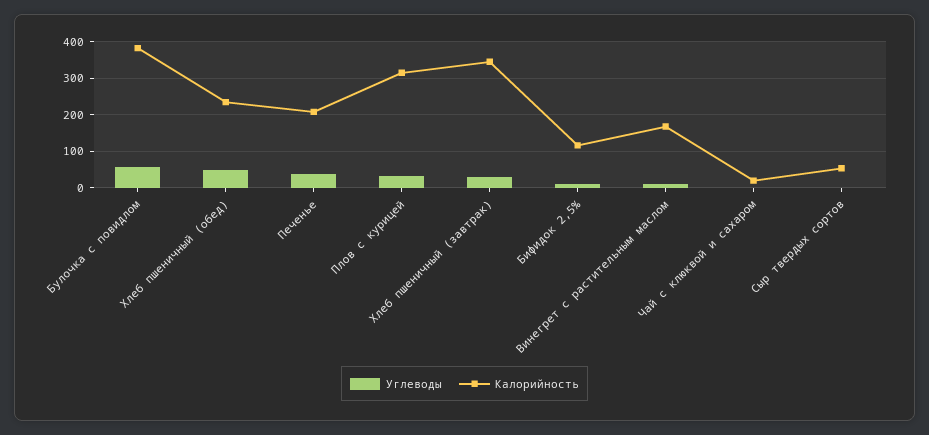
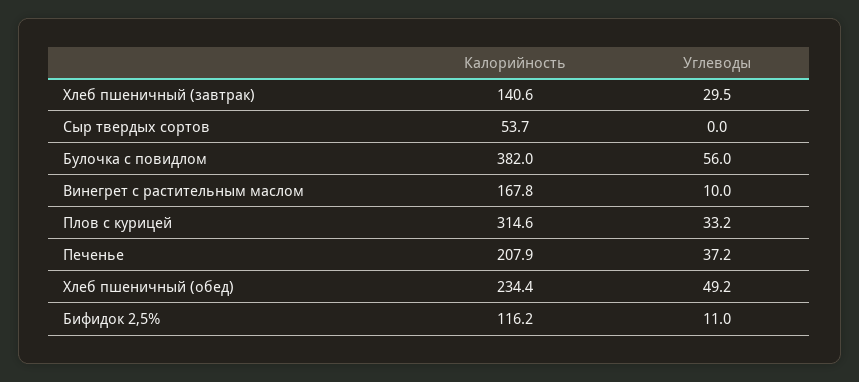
  {
    "Углеводы": {
      "Булочка с повидлом": 56,
      "Хлеб пшеничный (обед)": 49.2,
      "Печенье": 37.2,
      "Плов с курицей": 33.2,
      "Хлеб пшеничный (завтрак)": 29.5,
      "Бифидок 2,5%": 11,
      "Винегрет с растительным маслом": 10,
-     "Чай с клюквой и сахаром": 0,
      "Сыр твердых сортов": 0
    },
    "Калорийность": {
      "Булочка с повидлом": 382,
      "Хлеб пшеничный (обед)": 234.4,
      "Печенье": 207.9,
      "Плов с курицей": 314.6,
-     "Хлеб пшеничный (завтрак)": 340,
+     "Хлеб пшеничный (завтрак)": 140.6,
      "Бифидок 2,5%": 116.2,
      "Винегрет с растительным маслом": 167.8,
-     "Чай с клюквой и сахаром": 20,
      "Сыр твердых сортов": 53.7
    }
  }

